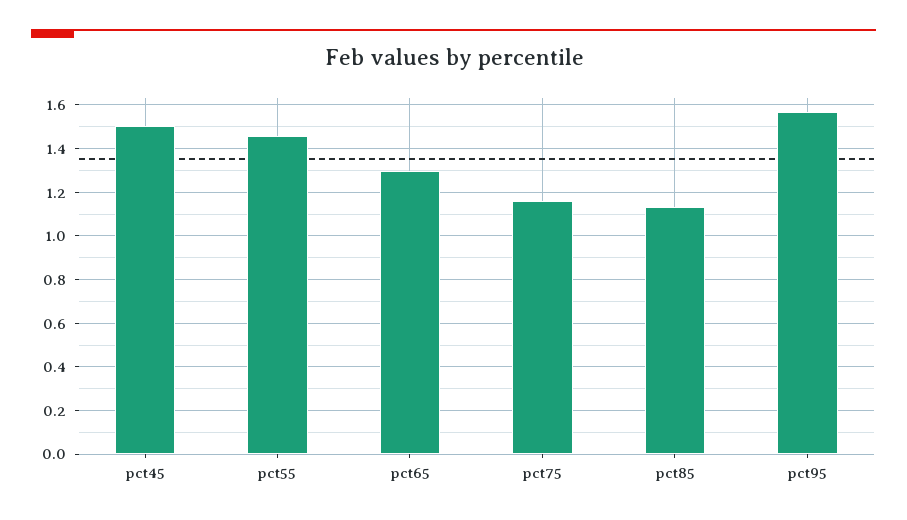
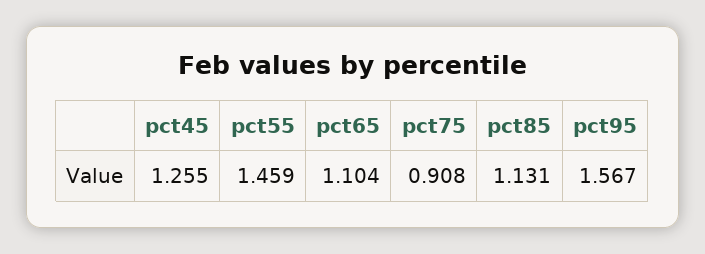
  {
-   "pct45": 1.5,
+   "pct45": 1.255,
    "pct55": 1.459,
-   "pct65": 1.3,
+   "pct65": 1.104,
-   "pct75": 1.15,
+   "pct75": 0.908,
    "pct85": 1.131,
    "pct95": 1.567
  }

